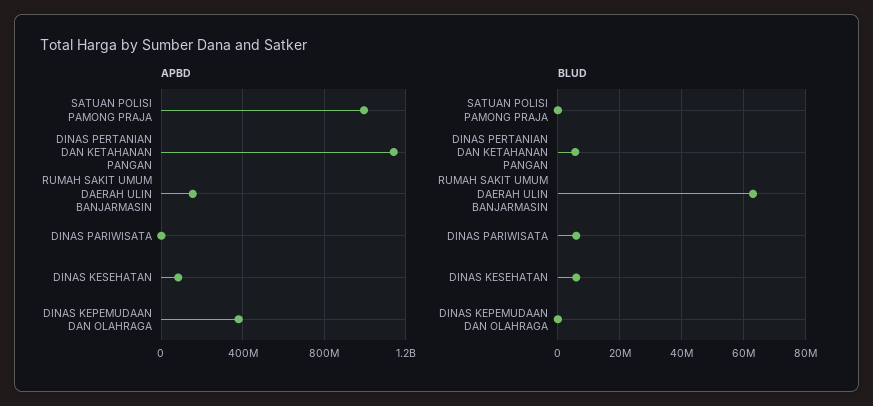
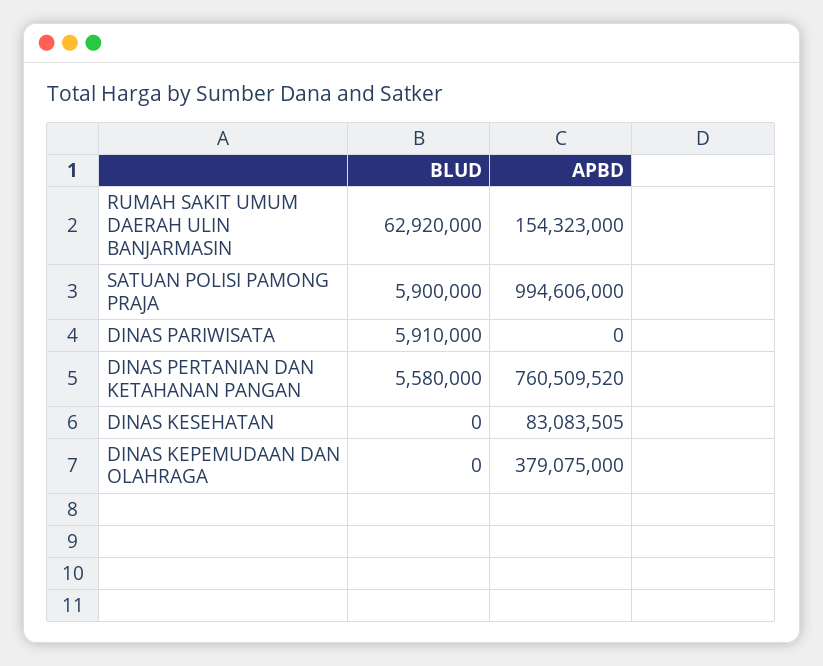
  {
    "APBD": {
      "SATUAN POLISI PAMONG PRAJA": 994606000,
-     "DINAS PERTANIAN DAN KETAHANAN PANGAN": 1150000000,
+     "DINAS PERTANIAN DAN KETAHANAN PANGAN": 760509520,
      "RUMAH SAKIT UMUM DAERAH ULIN BANJARMASIN": 154323000,
      "DINAS PARIWISATA": 0,
      "DINAS KESEHATAN": 83083505,
      "DINAS KEPEMUDAAN DAN OLAHRAGA": 379075000
    },
    "BLUD": {
-     "SATUAN POLISI PAMONG PRAJA": 0,
+     "SATUAN POLISI PAMONG PRAJA": 5900000,
      "DINAS PERTANIAN DAN KETAHANAN PANGAN": 5580000,
      "RUMAH SAKIT UMUM DAERAH ULIN BANJARMASIN": 62920000,
      "DINAS PARIWISATA": 5910000,
-     "DINAS KESEHATAN": 6000000,
+     "DINAS KESEHATAN": 0,
      "DINAS KEPEMUDAAN DAN OLAHRAGA": 0
    }
  }

